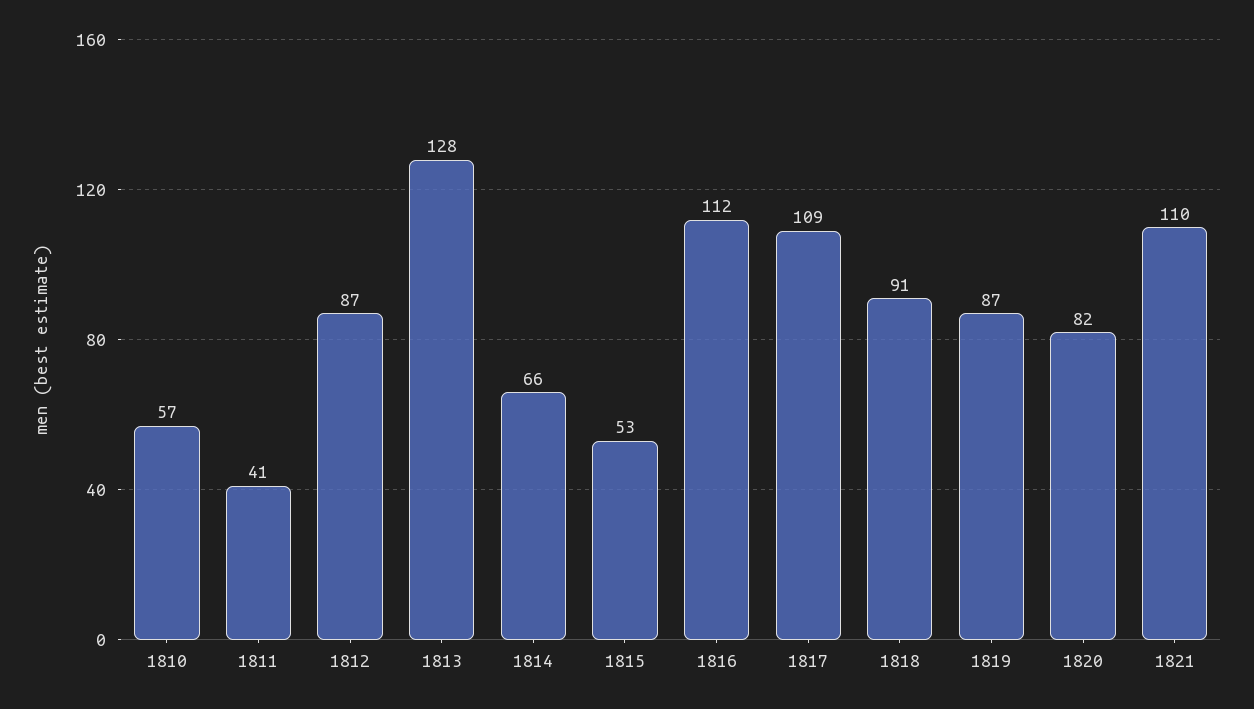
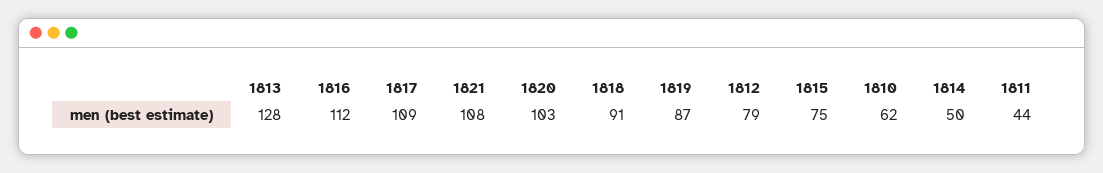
  {
-   "1810": 57,
+   "1810": 62,
-   "1811": 41,
+   "1811": 44,
-   "1812": 87,
+   "1812": 79,
    "1813": 128,
-   "1814": 66,
+   "1814": 50,
-   "1815": 53,
+   "1815": 75,
    "1816": 112,
    "1817": 109,
    "1818": 91,
    "1819": 87,
-   "1820": 82,
+   "1820": 103,
-   "1821": 110
+   "1821": 108
  }

